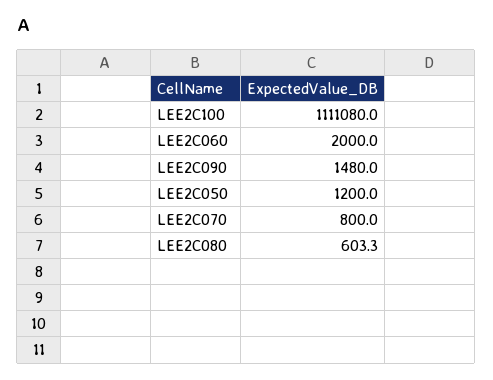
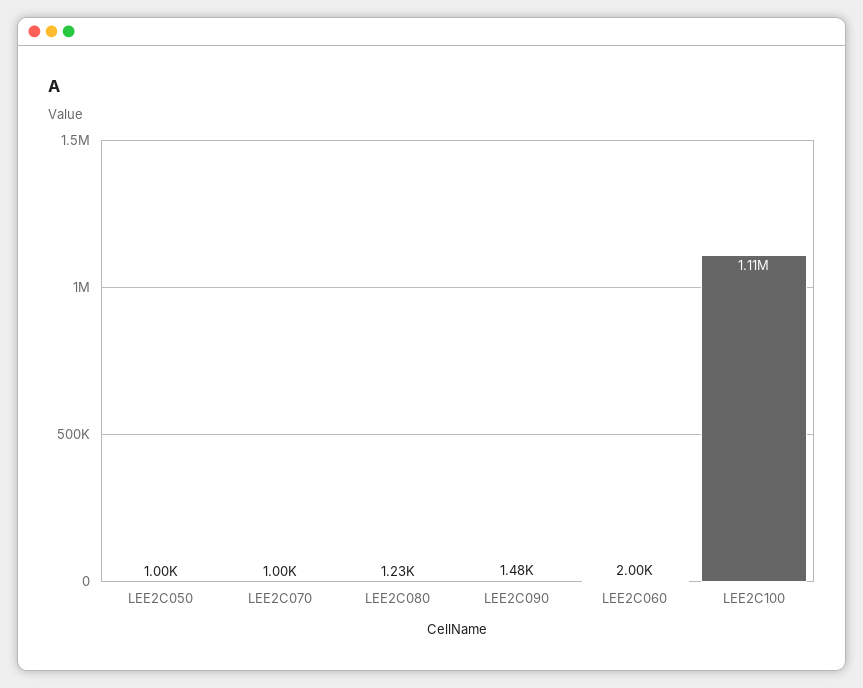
  {
    "LEE2C100": 1111080,
    "LEE2C060": 2000,
    "LEE2C090": 1480,
-   "LEE2C050": 1200,
+   "LEE2C050": 1000,
-   "LEE2C070": 800,
+   "LEE2C070": 1000,
-   "LEE2C080": 603.3
+   "LEE2C080": 1230
  }

